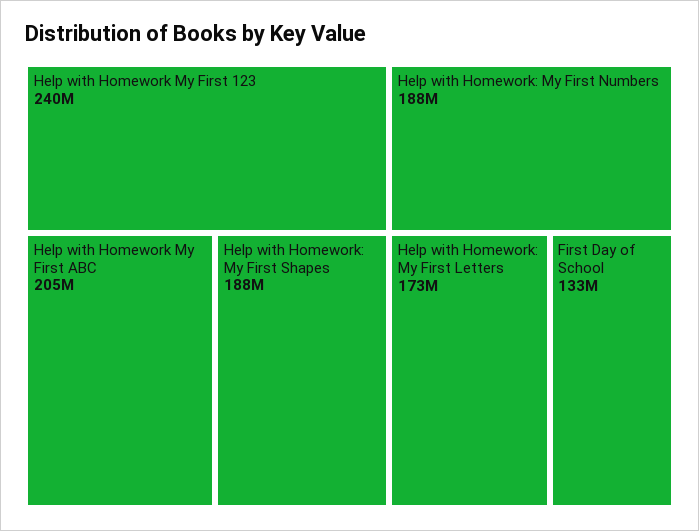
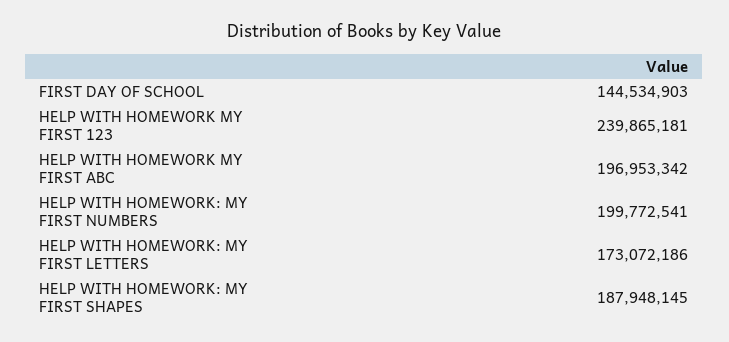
  {
    "Help with Homework My First 123": 239865181,
-   "Help with Homework My First ABC": 205000000,
+   "Help with Homework My First ABC": 196953342,
    "Help with Homework: My First Shapes": 187948145,
-   "Help with Homework: My First Numbers": 188000000,
+   "Help with Homework: My First Numbers": 199772541,
    "Help with Homework: My First Letters": 173072186,
-   "First Day of School": 133000000
+   "First Day of School": 144534903
  }

